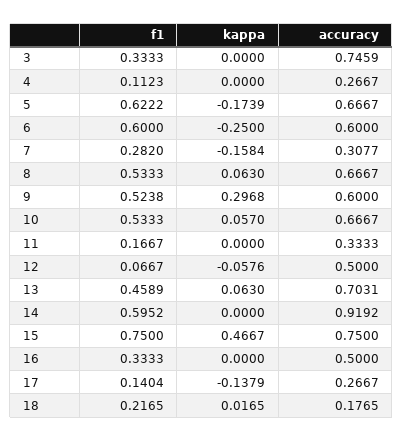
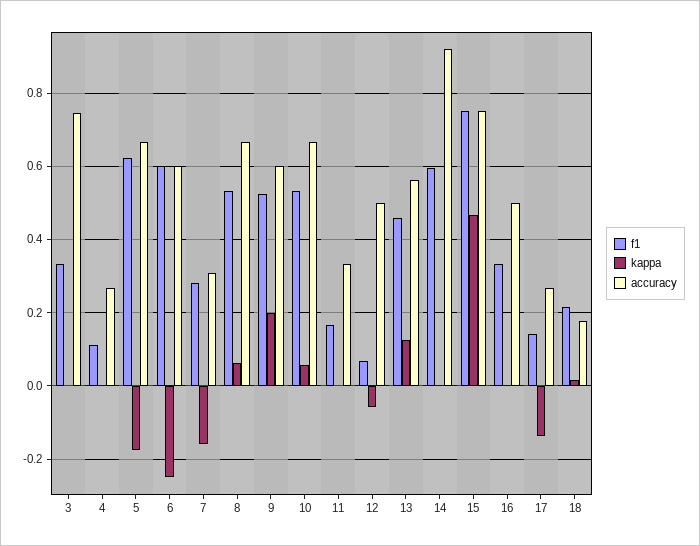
  {
    "f1": {
      "3": 0.3333,
      "4": 0.1123,
      "5": 0.6222,
      "6": 0.6,
      "7": 0.282,
      "8": 0.5333,
      "9": 0.5238,
      "10": 0.5333,
      "11": 0.1667,
      "12": 0.0667,
      "13": 0.4589,
      "14": 0.5952,
      "15": 0.75,
      "16": 0.3333,
      "17": 0.1404,
      "18": 0.2165
    },
    "kappa": {
      "3": 0,
      "4": 0,
      "5": -0.1739,
      "6": -0.25,
      "7": -0.1584,
      "8": 0.063,
-     "9": 0.2968,
+     "9": 0.2,
      "10": 0.057,
      "11": 0,
      "12": -0.0576,
-     "13": 0.063,
+     "13": 0.12,
      "14": 0,
      "15": 0.4667,
      "16": 0,
      "17": -0.1379,
      "18": 0.0165
    },
    "accuracy": {
      "3": 0.7459,
      "4": 0.2667,
      "5": 0.6667,
      "6": 0.6,
      "7": 0.3077,
      "8": 0.6667,
      "9": 0.6,
      "10": 0.6667,
      "11": 0.3333,
      "12": 0.5,
-     "13": 0.7031,
+     "13": 0.56,
      "14": 0.9192,
      "15": 0.75,
      "16": 0.5,
      "17": 0.2667,
      "18": 0.1765
    }
  }

